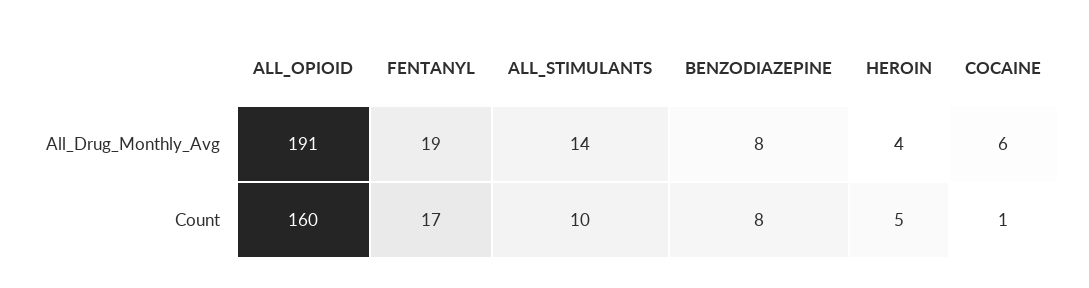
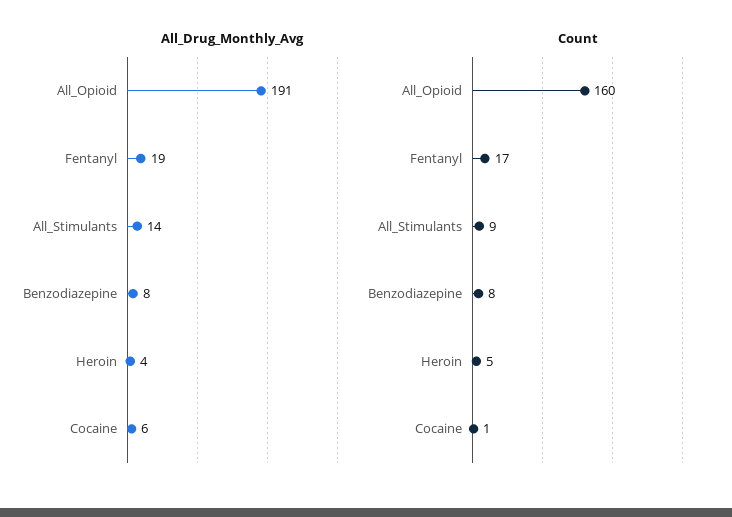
  {
    "All_Drug_Monthly_Avg": {
      "ALL_OPIOID": 191,
      "FENTANYL": 19,
      "ALL_STIMULANTS": 14,
      "BENZODIAZEPINE": 8,
      "HEROIN": 4,
      "COCAINE": 6
    },
    "Count": {
      "ALL_OPIOID": 160,
      "FENTANYL": 17,
-     "ALL_STIMULANTS": 10,
+     "ALL_STIMULANTS": 9,
      "BENZODIAZEPINE": 8,
      "HEROIN": 5,
      "COCAINE": 1
    }
  }

